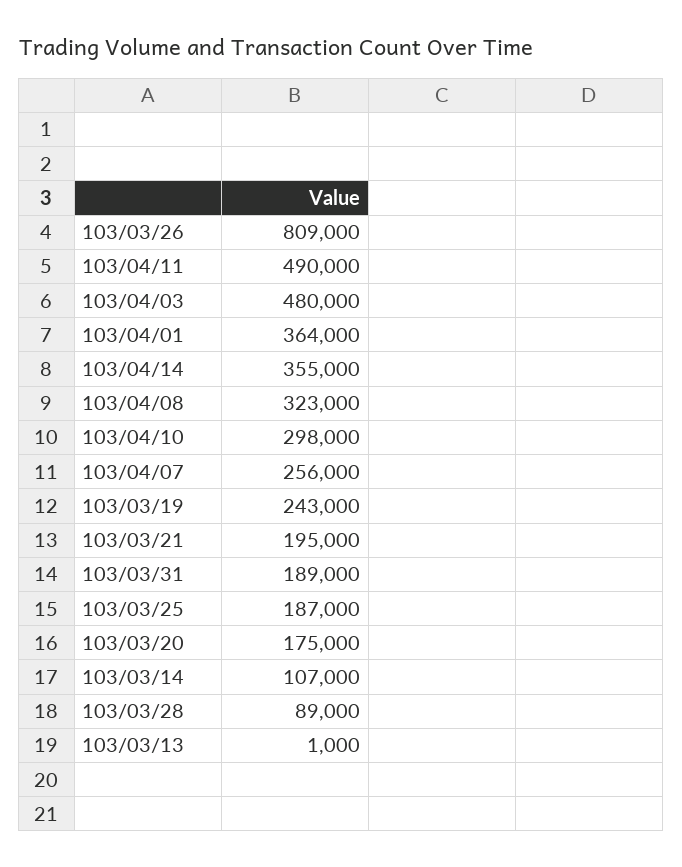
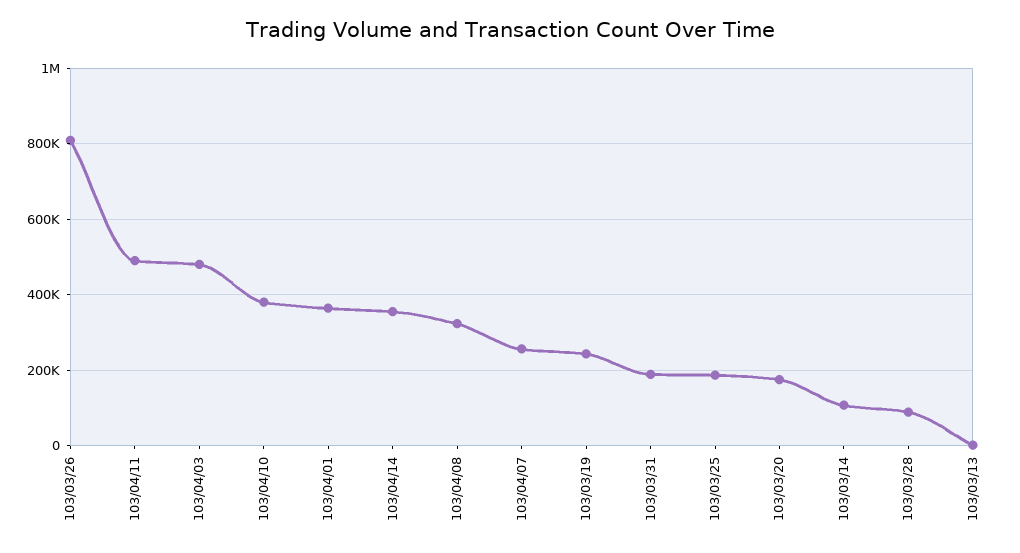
  {
    "103/03/26": 809000,
    "103/04/11": 490000,
    "103/04/03": 480000,
    "103/04/01": 364000,
    "103/04/14": 355000,
    "103/04/08": 323000,
-   "103/04/10": 298000,
+   "103/04/10": 380000,
    "103/04/07": 256000,
    "103/03/19": 243000,
-   "103/03/21": 195000,
    "103/03/31": 189000,
    "103/03/25": 187000,
    "103/03/20": 175000,
    "103/03/14": 107000,
    "103/03/28": 89000,
    "103/03/13": 1000
  }

